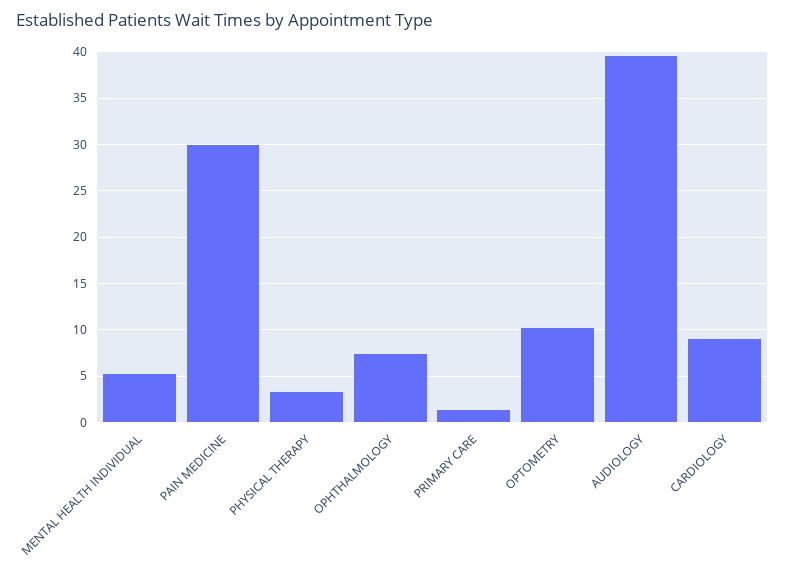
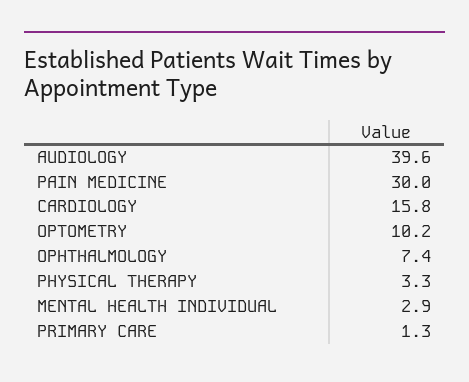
  {
-   "MENTAL HEALTH INDIVIDUAL": 5,
+   "MENTAL HEALTH INDIVIDUAL": 2.9,
    "PAIN MEDICINE": 30,
    "PHYSICAL THERAPY": 3.3,
    "OPHTHALMOLOGY": 7.4,
    "PRIMARY CARE": 1.3,
    "OPTOMETRY": 10.2,
    "AUDIOLOGY": 39.6,
-   "CARDIOLOGY": 9
+   "CARDIOLOGY": 15.8
  }

